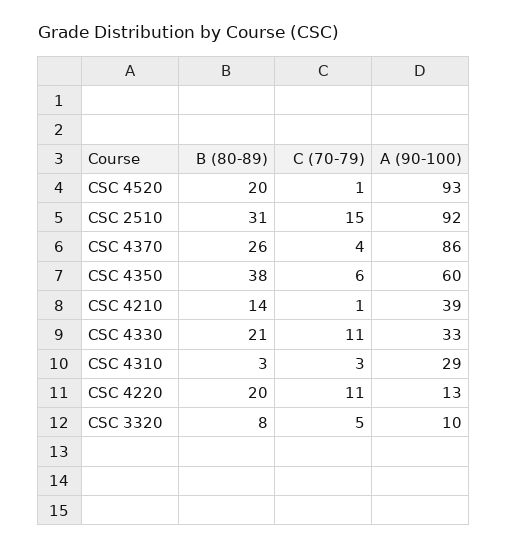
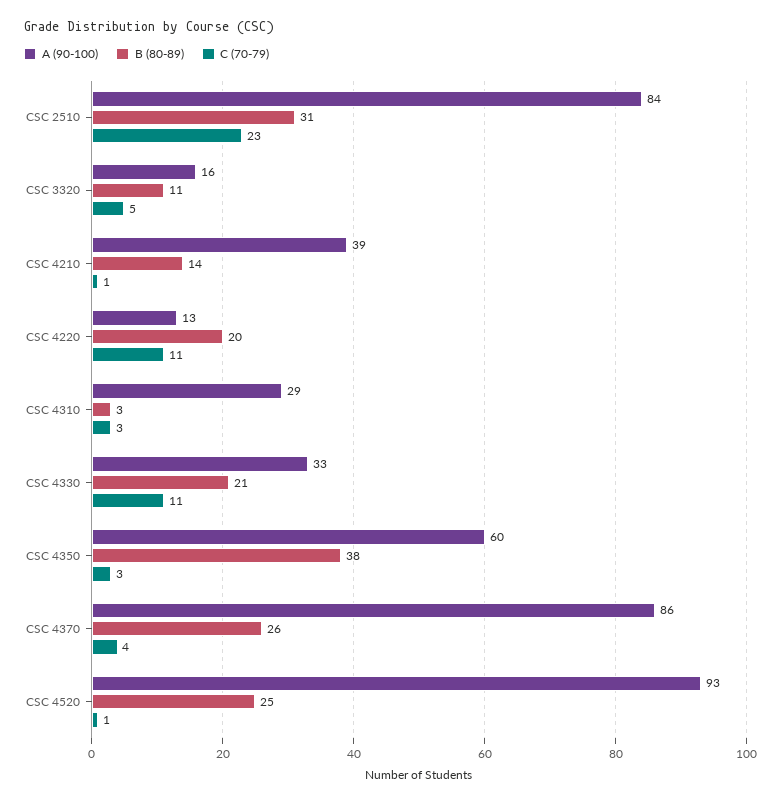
  {
    "B (80-89)": {
-     "CSC 4520": 20,
+     "CSC 4520": 25,
      "CSC 2510": 31,
      "CSC 4370": 26,
      "CSC 4350": 38,
      "CSC 4210": 14,
      "CSC 4330": 21,
      "CSC 4310": 3,
      "CSC 4220": 20,
-     "CSC 3320": 8
+     "CSC 3320": 11
    },
    "C (70-79)": {
      "CSC 4520": 1,
-     "CSC 2510": 15,
+     "CSC 2510": 23,
      "CSC 4370": 4,
-     "CSC 4350": 6,
+     "CSC 4350": 3,
      "CSC 4210": 1,
      "CSC 4330": 11,
      "CSC 4310": 3,
      "CSC 4220": 11,
      "CSC 3320": 5
    },
    "A (90-100)": {
      "CSC 4520": 93,
-     "CSC 2510": 92,
+     "CSC 2510": 84,
      "CSC 4370": 86,
      "CSC 4350": 60,
      "CSC 4210": 39,
      "CSC 4330": 33,
      "CSC 4310": 29,
      "CSC 4220": 13,
-     "CSC 3320": 10
+     "CSC 3320": 16
    }
  }

